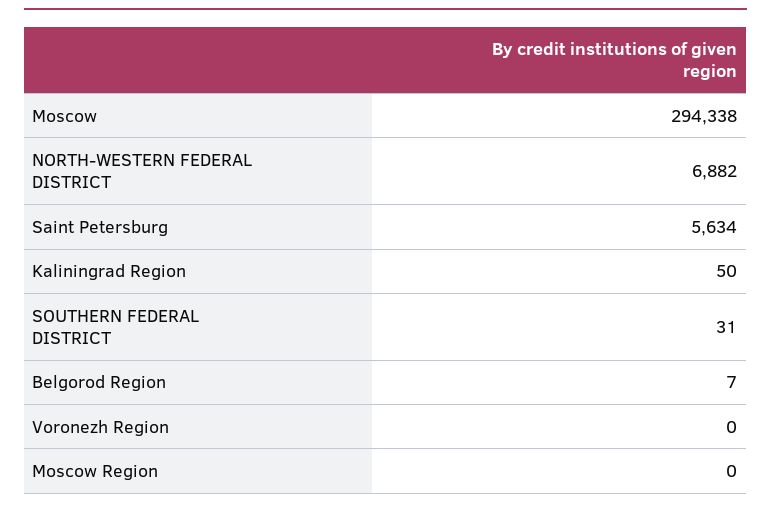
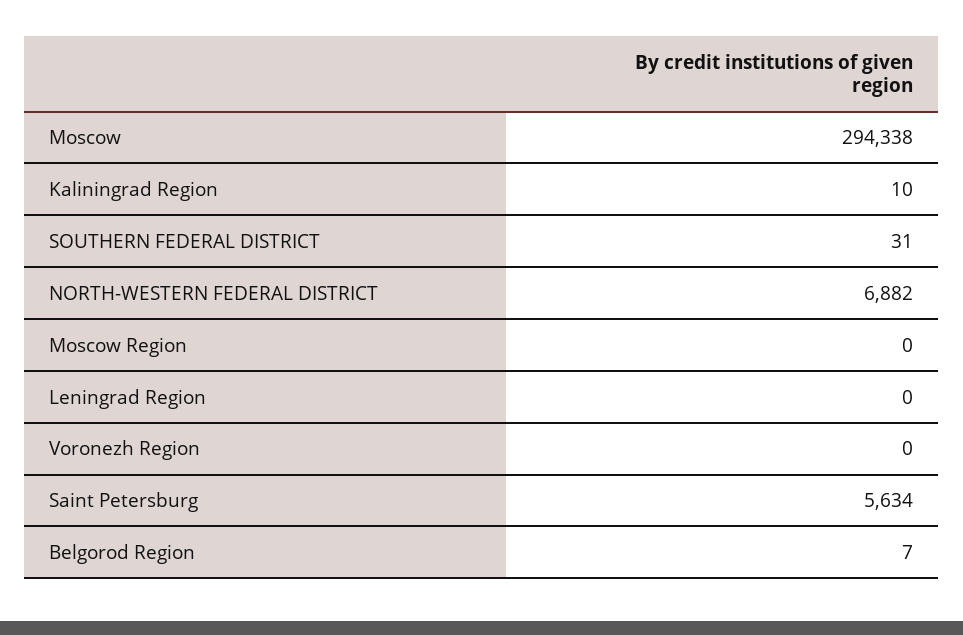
  {
    "Moscow": 294338,
    "NORTH-WESTERN FEDERAL DISTRICT": 6882,
    "Saint Petersburg": 5634,
-   "Kaliningrad Region": 50,
+   "Kaliningrad Region": 10,
    "SOUTHERN FEDERAL DISTRICT": 31,
    "Belgorod Region": 7,
    "Voronezh Region": 0,
-   "Moscow Region": 0
+   "Moscow Region": 0,
+   "Leningrad Region": 0
  }

